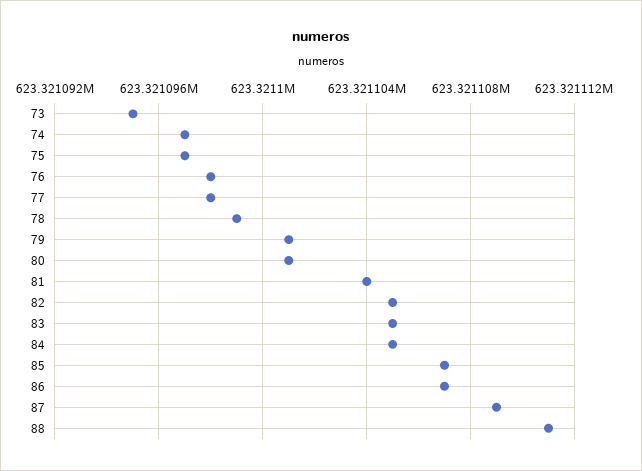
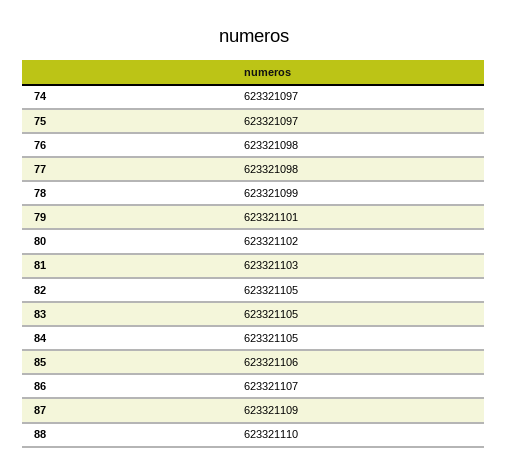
  {
-   "73": 623321095,
    "74": 623321097,
    "75": 623321097,
    "76": 623321098,
    "77": 623321098,
    "78": 623321099,
    "79": 623321101,
-   "80": 623321101,
+   "80": 623321102,
-   "81": 623321104,
+   "81": 623321103,
    "82": 623321105,
    "83": 623321105,
    "84": 623321105,
-   "85": 623321107,
+   "85": 623321106,
    "86": 623321107,
    "87": 623321109,
-   "88": 623321111
+   "88": 623321110
  }

